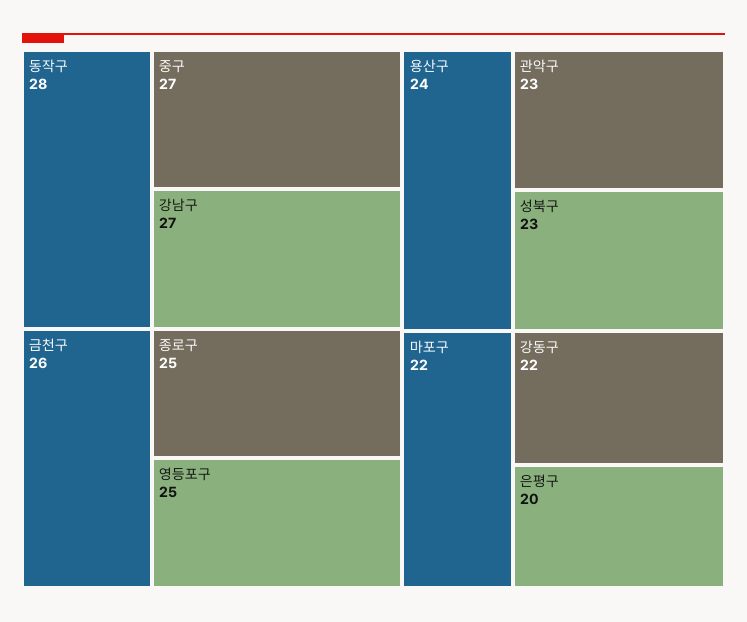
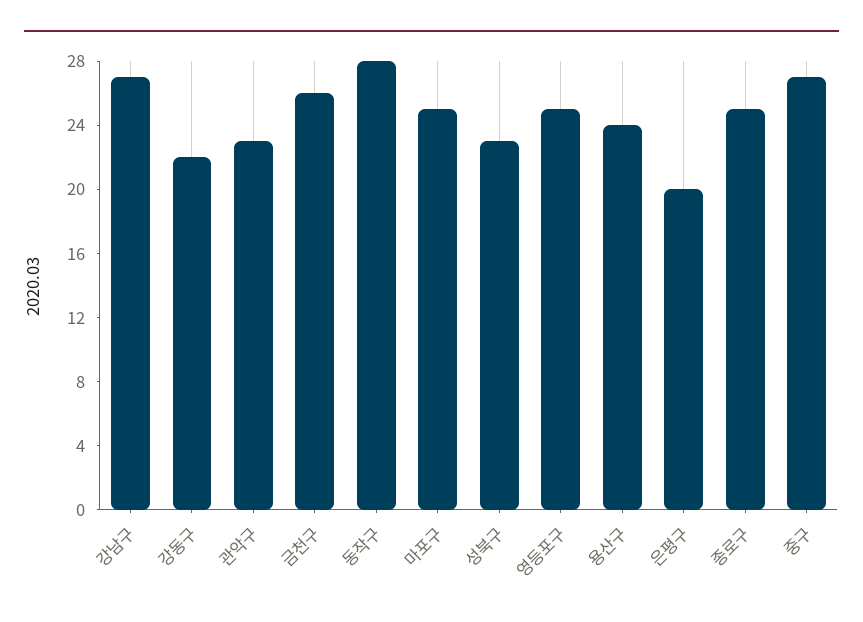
  {
    "동작구": 28,
    "중구": 27,
    "강남구": 27,
    "금천구": 26,
    "종로구": 25,
    "영등포구": 25,
    "용산구": 24,
    "관악구": 23,
    "성북구": 23,
-   "마포구": 22,
+   "마포구": 25,
    "강동구": 22,
    "은평구": 20
  }

